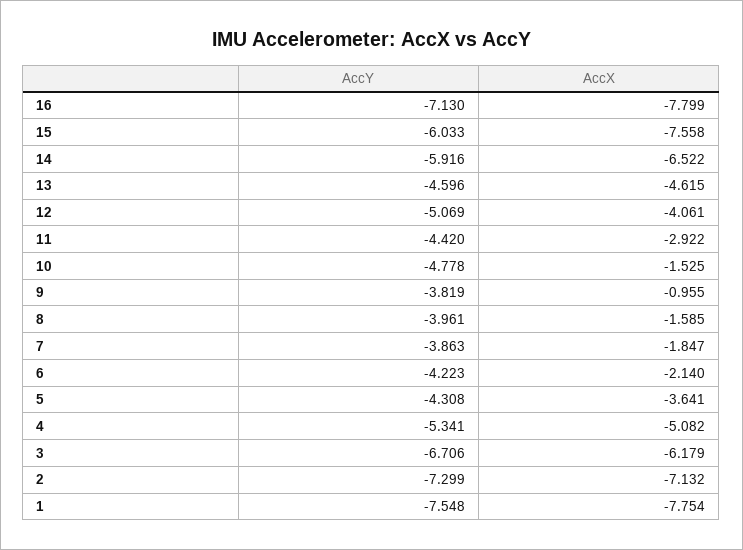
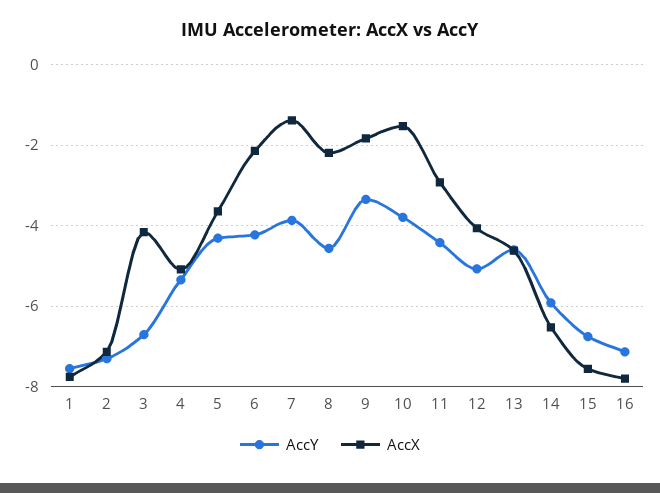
  {
    "AccY": {
      "16": -7.13,
-     "15": -6.033,
+     "15": -6.8,
      "14": -5.916,
      "13": -4.596,
      "12": -5.069,
      "11": -4.42,
-     "10": -4.778,
+     "10": -3.8,
-     "9": -3.819,
+     "9": -3.4,
-     "8": -3.961,
+     "8": -4.6,
      "7": -3.863,
      "6": -4.223,
      "5": -4.308,
      "4": -5.341,
      "3": -6.706,
      "2": -7.299,
      "1": -7.548
    },
    "AccX": {
      "16": -7.799,
      "15": -7.558,
      "14": -6.522,
      "13": -4.615,
      "12": -4.061,
      "11": -2.922,
      "10": -1.525,
-     "9": -0.955,
+     "9": -1.8,
-     "8": -1.585,
+     "8": -2.2,
-     "7": -1.847,
+     "7": -1.4,
      "6": -2.14,
      "5": -3.641,
      "4": -5.082,
-     "3": -6.179,
+     "3": -4.2,
      "2": -7.132,
      "1": -7.754
    }
  }

